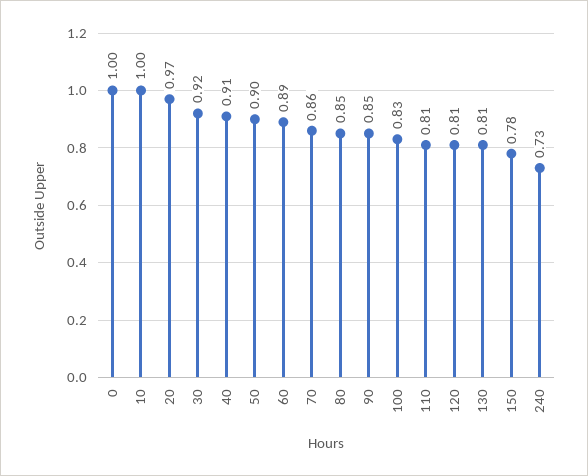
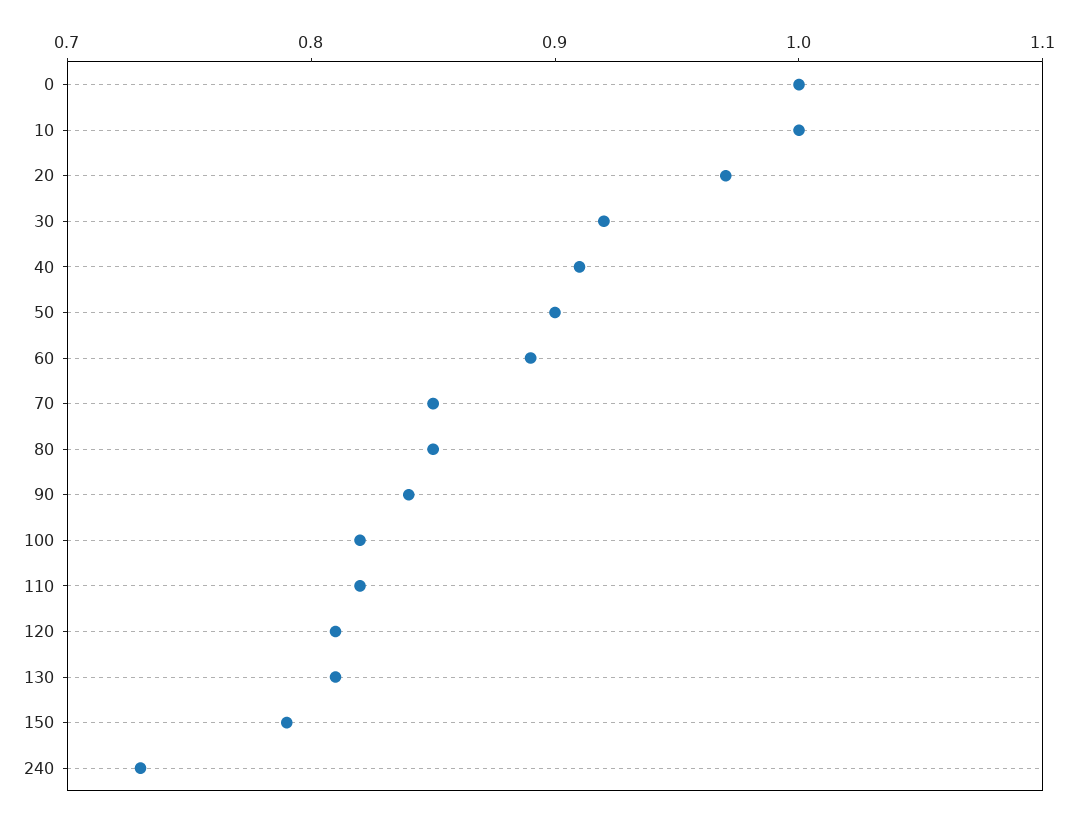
  {
    "0": 1,
    "10": 1,
    "20": 0.97,
    "30": 0.92,
    "40": 0.91,
    "50": 0.9,
    "60": 0.89,
-   "70": 0.86,
+   "70": 0.85,
    "80": 0.85,
-   "90": 0.85,
+   "90": 0.84,
-   "100": 0.83,
+   "100": 0.82,
-   "110": 0.81,
+   "110": 0.82,
    "120": 0.81,
    "130": 0.81,
-   "150": 0.78,
+   "150": 0.79,
    "240": 0.73
  }

